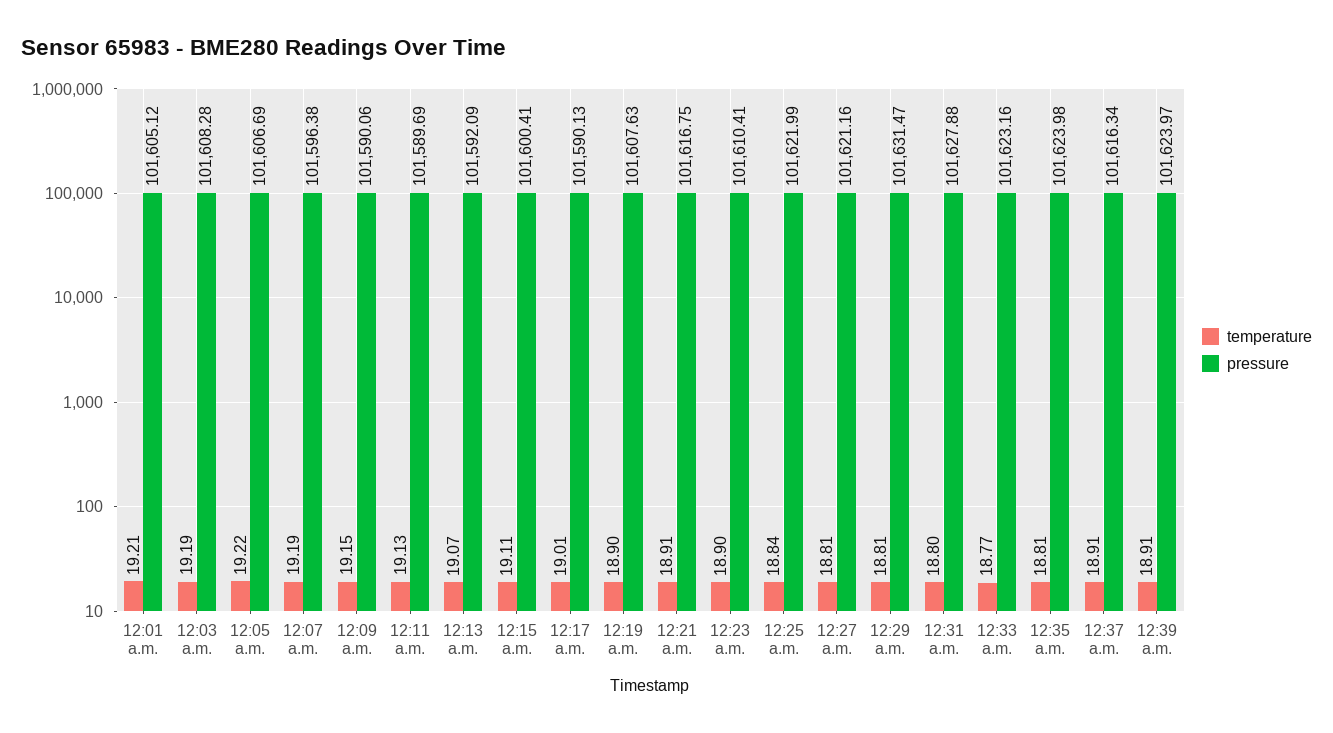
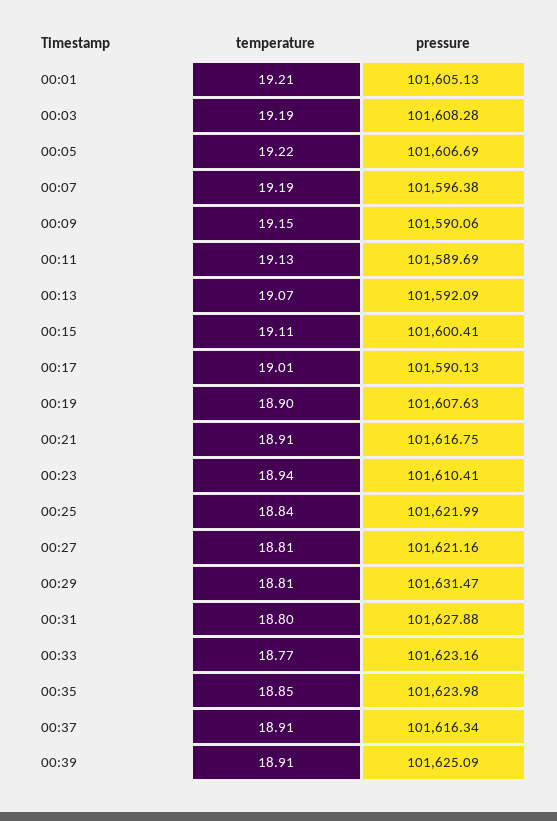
  {
    "temperature": {
      "12:01 a.m.": 19.21,
      "12:03 a.m.": 19.19,
      "12:05 a.m.": 19.22,
      "12:07 a.m.": 19.19,
      "12:09 a.m.": 19.15,
      "12:11 a.m.": 19.13,
      "12:13 a.m.": 19.07,
      "12:15 a.m.": 19.11,
      "12:17 a.m.": 19.01,
      "12:19 a.m.": 18.9,
      "12:21 a.m.": 18.91,
-     "12:23 a.m.": 18.9,
+     "12:23 a.m.": 18.94,
      "12:25 a.m.": 18.84,
      "12:27 a.m.": 18.81,
      "12:29 a.m.": 18.81,
      "12:31 a.m.": 18.8,
      "12:33 a.m.": 18.77,
-     "12:35 a.m.": 18.81,
+     "12:35 a.m.": 18.85,
      "12:37 a.m.": 18.91,
      "12:39 a.m.": 18.91
    },
    "pressure": {
-     "12:01 a.m.": 101605.12,
+     "12:01 a.m.": 101605.13,
      "12:03 a.m.": 101608.28,
      "12:05 a.m.": 101606.69,
      "12:07 a.m.": 101596.38,
      "12:09 a.m.": 101590.06,
      "12:11 a.m.": 101589.69,
      "12:13 a.m.": 101592.09,
      "12:15 a.m.": 101600.41,
      "12:17 a.m.": 101590.13,
      "12:19 a.m.": 101607.63,
      "12:21 a.m.": 101616.75,
      "12:23 a.m.": 101610.41,
      "12:25 a.m.": 101621.99,
      "12:27 a.m.": 101621.16,
      "12:29 a.m.": 101631.47,
      "12:31 a.m.": 101627.88,
      "12:33 a.m.": 101623.16,
      "12:35 a.m.": 101623.98,
      "12:37 a.m.": 101616.34,
-     "12:39 a.m.": 101623.97
+     "12:39 a.m.": 101625.09
    }
  }

